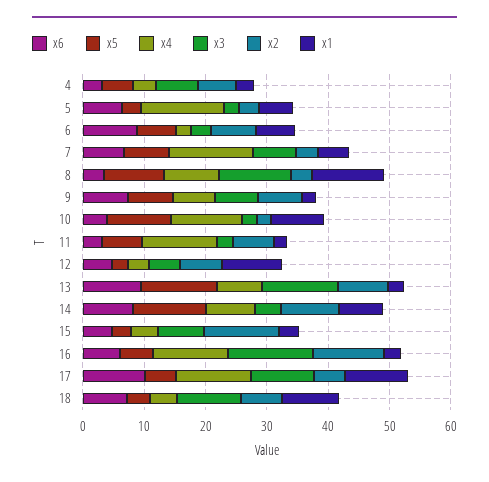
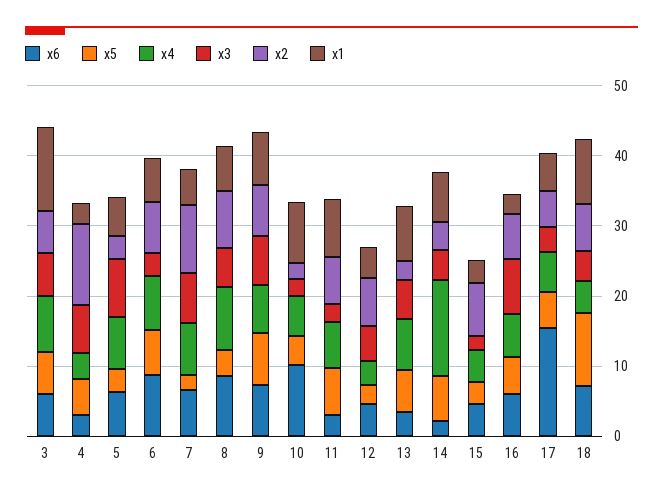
  {
    "x6": {
      "4": 4,
      "5": 6,
      "6": 8,
      "7": 6,
-     "8": 4,
+     "8": 8,
      "9": 8,
-     "10": 4,
+     "10": 10,
      "11": 4,
      "12": 4,
-     "13": 10,
+     "13": 4,
-     "14": 8,
+     "14": 2,
      "15": 4,
      "16": 6,
-     "17": 10,
+     "17": 16,
-     "18": 8
+     "18": 8,
+     "3": 6
    },
    "x5": {
      "4": 6,
      "5": 4,
      "6": 6,
-     "7": 8,
+     "7": 2,
-     "8": 10,
+     "8": 4,
      "9": 8,
-     "10": 10,
+     "10": 4,
      "11": 6,
      "12": 2,
-     "13": 12,
+     "13": 6,
-     "14": 12,
+     "14": 6,
      "15": 4,
      "16": 6,
      "17": 6,
-     "18": 4
+     "18": 10,
+     "3": 6
    },
    "x4": {
      "4": 4,
-     "5": 14,
+     "5": 8,
-     "6": 2,
+     "6": 8,
-     "7": 14,
+     "7": 8,
      "8": 10,
      "9": 6,
-     "10": 12,
+     "10": 6,
-     "11": 12,
+     "11": 6,
      "12": 4,
      "13": 8,
-     "14": 8,
+     "14": 14,
      "15": 4,
-     "16": 12,
+     "16": 6,
-     "17": 12,
+     "17": 6,
-     "18": 4
+     "18": 4,
+     "3": 8
    },
    "x3": {
      "4": 6,
-     "5": 2,
+     "5": 8,
      "6": 4,
      "7": 8,
-     "8": 12,
+     "8": 6,
      "9": 8,
      "10": 2,
      "11": 2,
      "12": 6,
-     "13": 12,
+     "13": 6,
      "14": 4,
-     "15": 8,
+     "15": 2,
-     "16": 14,
+     "16": 8,
-     "17": 10,
+     "17": 4,
-     "18": 10
+     "18": 4,
+     "3": 6
    },
    "x2": {
-     "4": 6,
+     "4": 12,
      "5": 4,
      "6": 8,
-     "7": 4,
+     "7": 10,
-     "8": 4,
+     "8": 8,
      "9": 8,
      "10": 2,
      "11": 6,
      "12": 6,
-     "13": 8,
+     "13": 2,
-     "14": 10,
+     "14": 4,
-     "15": 12,
+     "15": 8,
-     "16": 12,
+     "16": 6,
      "17": 6,
-     "18": 6
+     "18": 6,
+     "3": 6
    },
    "x1": {
      "4": 4,
      "5": 6,
      "6": 6,
      "7": 6,
-     "8": 12,
+     "8": 6,
-     "9": 2,
+     "9": 8,
      "10": 8,
-     "11": 2,
+     "11": 8,
-     "12": 10,
+     "12": 4,
-     "13": 2,
+     "13": 8,
      "14": 8,
      "15": 4,
      "16": 2,
-     "17": 10,
+     "17": 6,
-     "18": 10
+     "18": 10,
+     "3": 12
    }
  }

